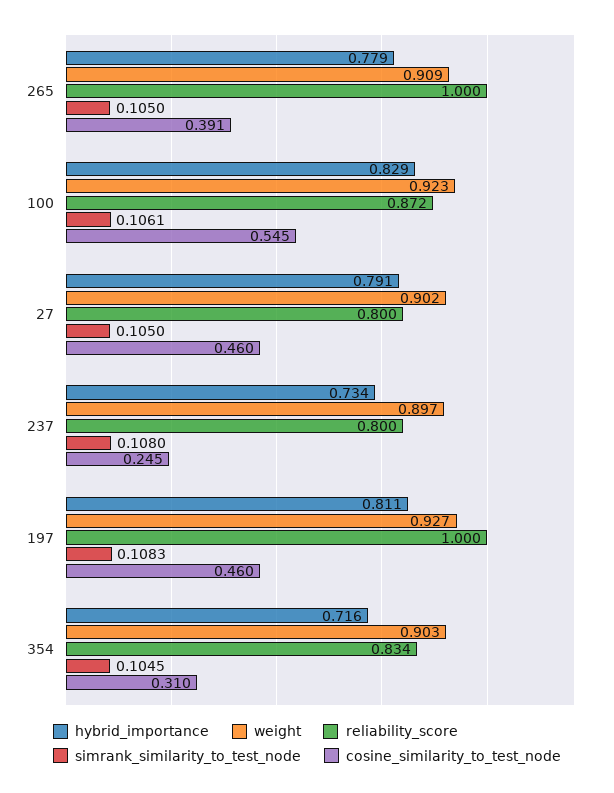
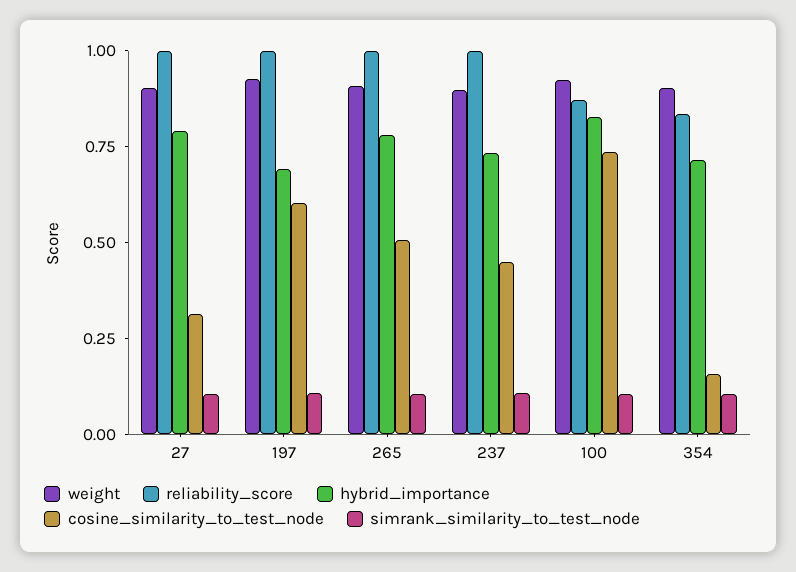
  {
    "hybrid_importance": {
      "265": 0.779,
      "100": 0.829,
      "27": 0.791,
      "237": 0.734,
-     "197": 0.811,
+     "197": 0.7,
      "354": 0.716
    },
    "weight": {
      "265": 0.909,
      "100": 0.923,
      "27": 0.902,
      "237": 0.897,
      "197": 0.927,
      "354": 0.903
    },
    "reliability_score": {
      "265": 1,
      "100": 0.872,
-     "27": 0.8,
+     "27": 1,
-     "237": 0.8,
+     "237": 1,
      "197": 1,
      "354": 0.834
    },
    "simrank_similarity_to_test_node": {
      "265": 0.105,
      "100": 0.1061,
      "27": 0.105,
      "237": 0.108,
      "197": 0.1083,
      "354": 0.1045
    },
    "cosine_similarity_to_test_node": {
-     "265": 0.391,
+     "265": 0.5,
-     "100": 0.545,
+     "100": 0.75,
-     "27": 0.46,
+     "27": 0.3,
-     "237": 0.245,
+     "237": 0.45,
-     "197": 0.46,
+     "197": 0.6,
-     "354": 0.31
+     "354": 0.15
    }
  }

